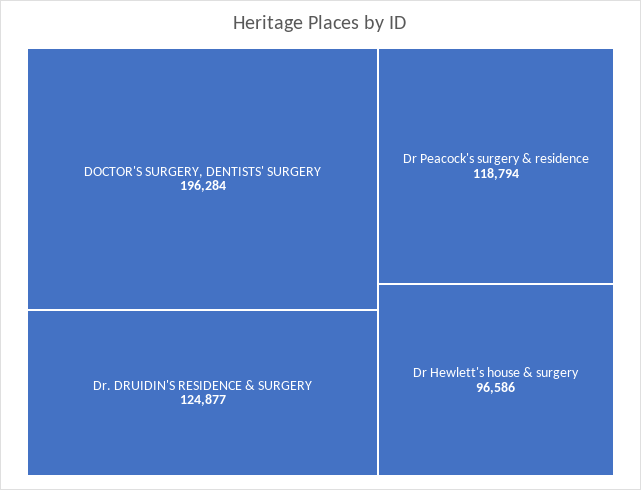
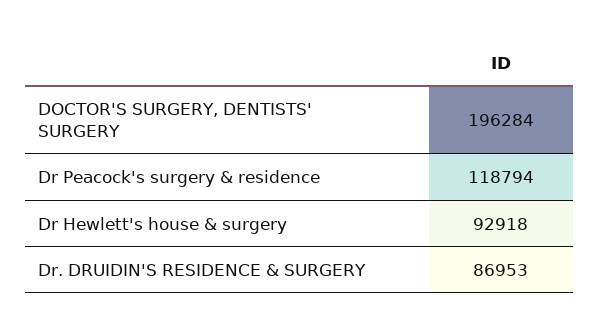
  {
    "DOCTOR'S SURGERY, DENTISTS' SURGERY": 196284,
-   "Dr. DRUIDIN'S RESIDENCE & SURGERY": 124877,
+   "Dr. DRUIDIN'S RESIDENCE & SURGERY": 86953,
    "Dr Peacock's surgery & residence": 118794,
-   "Dr Hewlett's house & surgery": 96586
+   "Dr Hewlett's house & surgery": 92918
  }

